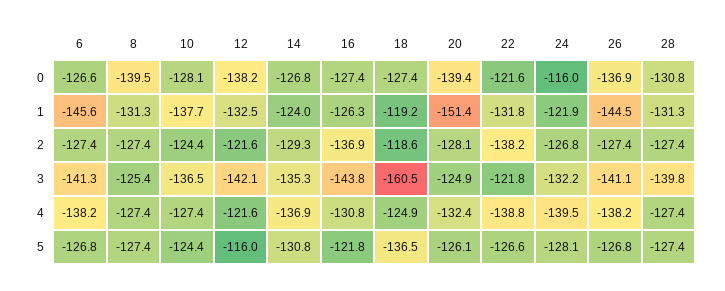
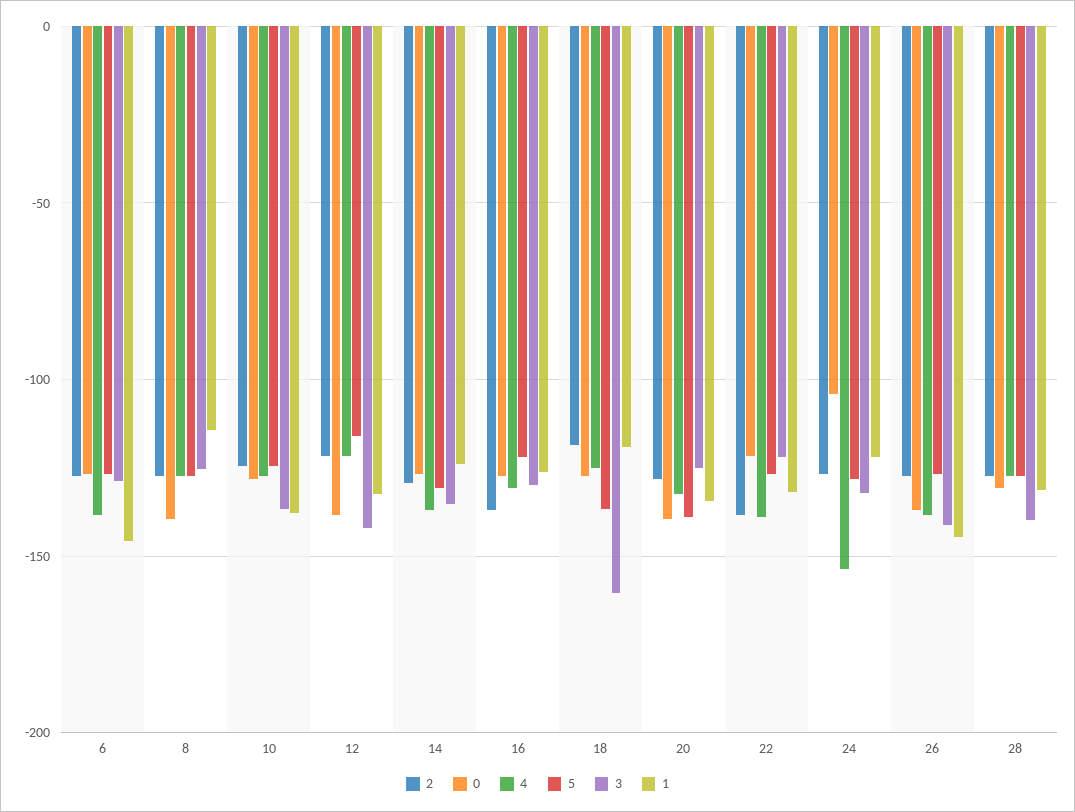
  {
    "0": {
      "6": -126.6,
      "8": -139.5,
      "10": -128.1,
      "12": -138.2,
      "14": -126.8,
      "16": -127.4,
      "18": -127.4,
      "20": -139.4,
      "22": -121.6,
-     "24": -116,
+     "24": -105,
      "26": -136.9,
      "28": -130.8
    },
    "1": {
      "6": -145.6,
-     "8": -131.3,
+     "8": -115,
      "10": -137.7,
      "12": -132.5,
      "14": -124,
      "16": -126.3,
      "18": -119.2,
-     "20": -151.4,
+     "20": -135,
      "22": -131.8,
      "24": -121.9,
      "26": -144.5,
      "28": -131.3
    },
    "2": {
      "6": -127.4,
      "8": -127.4,
      "10": -124.4,
      "12": -121.6,
      "14": -129.3,
      "16": -136.9,
      "18": -118.6,
      "20": -128.1,
      "22": -138.2,
      "24": -126.8,
      "26": -127.4,
      "28": -127.4
    },
    "3": {
-     "6": -141.3,
+     "6": -130,
      "8": -125.4,
      "10": -136.5,
      "12": -142.1,
      "14": -135.3,
-     "16": -143.8,
+     "16": -130,
      "18": -160.5,
      "20": -124.9,
      "22": -121.8,
      "24": -132.2,
      "26": -141.1,
      "28": -139.8
    },
    "4": {
      "6": -138.2,
      "8": -127.4,
      "10": -127.4,
      "12": -121.6,
      "14": -136.9,
      "16": -130.8,
      "18": -124.9,
      "20": -132.4,
      "22": -138.8,
-     "24": -139.5,
+     "24": -155,
      "26": -138.2,
      "28": -127.4
    },
    "5": {
      "6": -126.8,
      "8": -127.4,
      "10": -124.4,
      "12": -116,
      "14": -130.8,
      "16": -121.8,
      "18": -136.5,
-     "20": -126.1,
+     "20": -140,
      "22": -126.6,
      "24": -128.1,
      "26": -126.8,
      "28": -127.4
    }
  }

